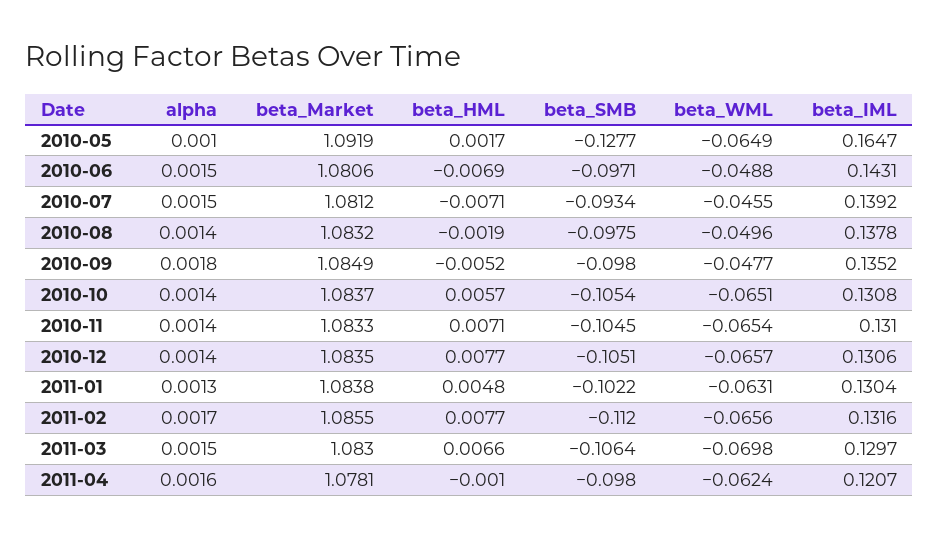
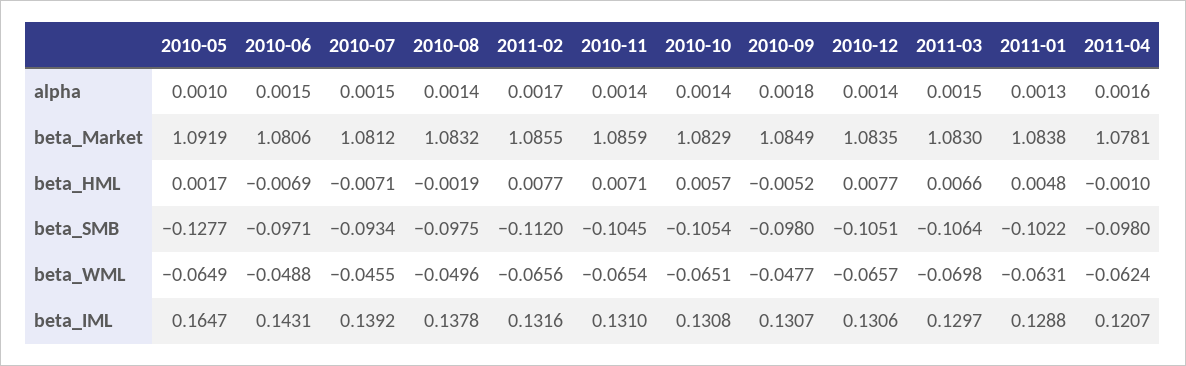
  {
    "alpha": {
      "2010-05": 0.001,
      "2010-06": 0.0015,
      "2010-07": 0.0015,
      "2010-08": 0.0014,
      "2010-09": 0.0018,
      "2010-10": 0.0014,
      "2010-11": 0.0014,
      "2010-12": 0.0014,
      "2011-01": 0.0013,
      "2011-02": 0.0017,
      "2011-03": 0.0015,
      "2011-04": 0.0016
    },
    "beta_Market": {
      "2010-05": 1.0919,
      "2010-06": 1.0806,
      "2010-07": 1.0812,
      "2010-08": 1.0832,
      "2010-09": 1.0849,
-     "2010-10": 1.0837,
+     "2010-10": 1.0829,
-     "2010-11": 1.0833,
+     "2010-11": 1.0859,
      "2010-12": 1.0835,
      "2011-01": 1.0838,
      "2011-02": 1.0855,
      "2011-03": 1.083,
      "2011-04": 1.0781
    },
    "beta_HML": {
      "2010-05": 0.0017,
      "2010-06": -0.0069,
      "2010-07": -0.0071,
      "2010-08": -0.0019,
      "2010-09": -0.0052,
      "2010-10": 0.0057,
      "2010-11": 0.0071,
      "2010-12": 0.0077,
      "2011-01": 0.0048,
      "2011-02": 0.0077,
      "2011-03": 0.0066,
      "2011-04": -0.001
    },
    "beta_SMB": {
      "2010-05": -0.1277,
      "2010-06": -0.0971,
      "2010-07": -0.0934,
      "2010-08": -0.0975,
      "2010-09": -0.098,
      "2010-10": -0.1054,
      "2010-11": -0.1045,
      "2010-12": -0.1051,
      "2011-01": -0.1022,
      "2011-02": -0.112,
      "2011-03": -0.1064,
      "2011-04": -0.098
    },
    "beta_WML": {
      "2010-05": -0.0649,
      "2010-06": -0.0488,
      "2010-07": -0.0455,
      "2010-08": -0.0496,
      "2010-09": -0.0477,
      "2010-10": -0.0651,
      "2010-11": -0.0654,
      "2010-12": -0.0657,
      "2011-01": -0.0631,
      "2011-02": -0.0656,
      "2011-03": -0.0698,
      "2011-04": -0.0624
    },
    "beta_IML": {
      "2010-05": 0.1647,
      "2010-06": 0.1431,
      "2010-07": 0.1392,
      "2010-08": 0.1378,
-     "2010-09": 0.1352,
+     "2010-09": 0.1307,
      "2010-10": 0.1308,
      "2010-11": 0.131,
      "2010-12": 0.1306,
-     "2011-01": 0.1304,
+     "2011-01": 0.1288,
      "2011-02": 0.1316,
      "2011-03": 0.1297,
      "2011-04": 0.1207
    }
  }

